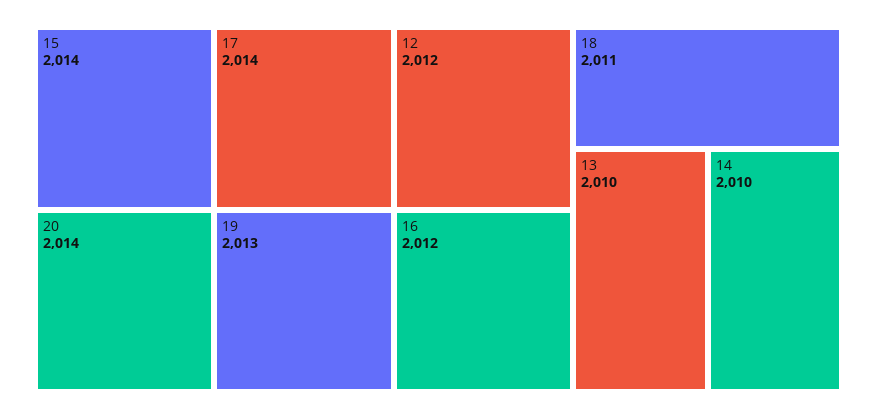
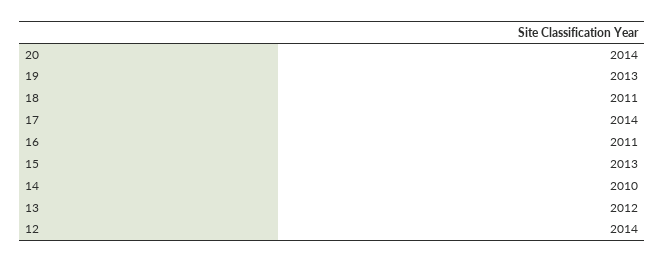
  {
-   "15": 2014,
+   "15": 2013,
    "17": 2014,
    "20": 2014,
    "19": 2013,
-   "12": 2012,
+   "12": 2014,
-   "16": 2012,
+   "16": 2011,
    "18": 2011,
-   "13": 2010,
+   "13": 2012,
    "14": 2010
  }

